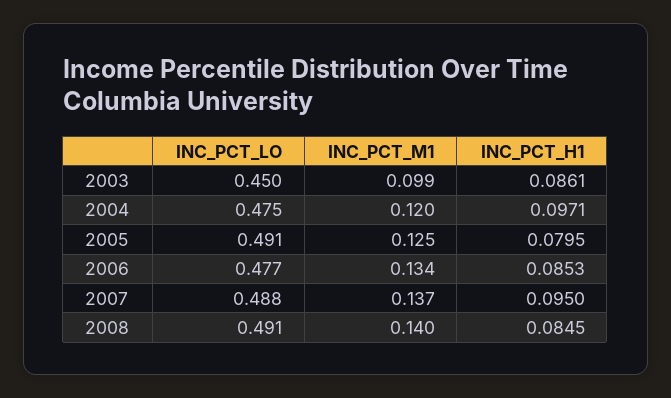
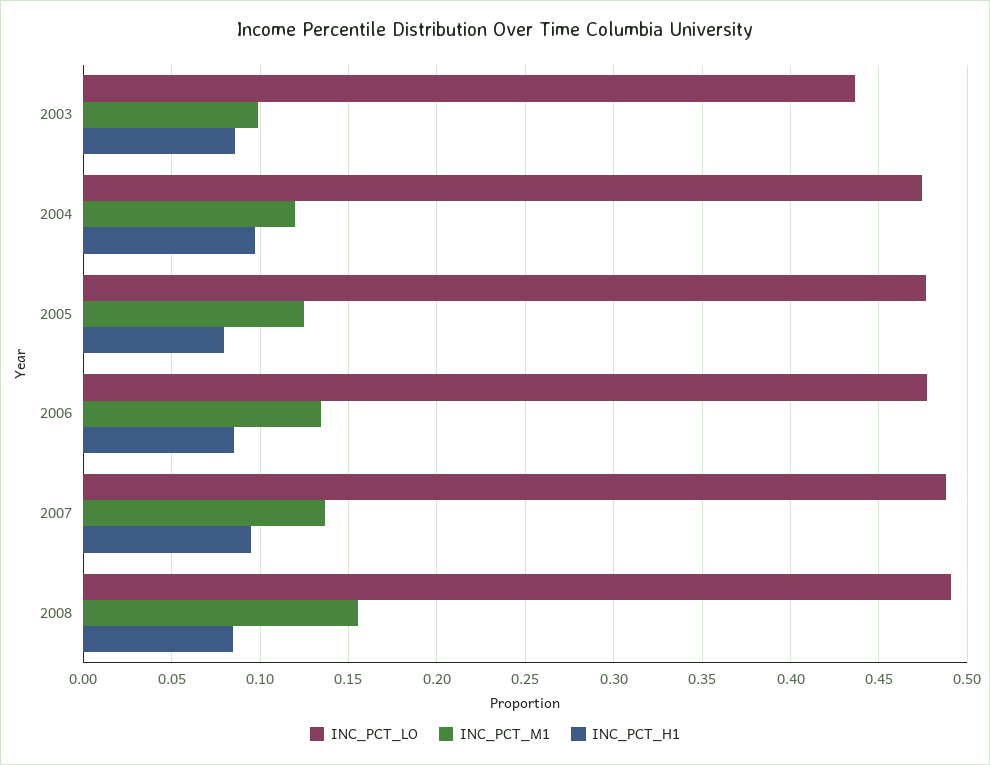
  {
    "INC_PCT_LO": {
-     "2003": 0.45,
+     "2003": 0.435,
      "2004": 0.475,
-     "2005": 0.491,
+     "2005": 0.475,
      "2006": 0.477,
      "2007": 0.488,
      "2008": 0.491
    },
    "INC_PCT_M1": {
      "2003": 0.099,
      "2004": 0.12,
      "2005": 0.125,
      "2006": 0.134,
      "2007": 0.137,
-     "2008": 0.14
+     "2008": 0.155
    },
    "INC_PCT_H1": {
      "2003": 0.0861,
      "2004": 0.0971,
      "2005": 0.0795,
      "2006": 0.0853,
      "2007": 0.095,
      "2008": 0.0845
    }
  }

